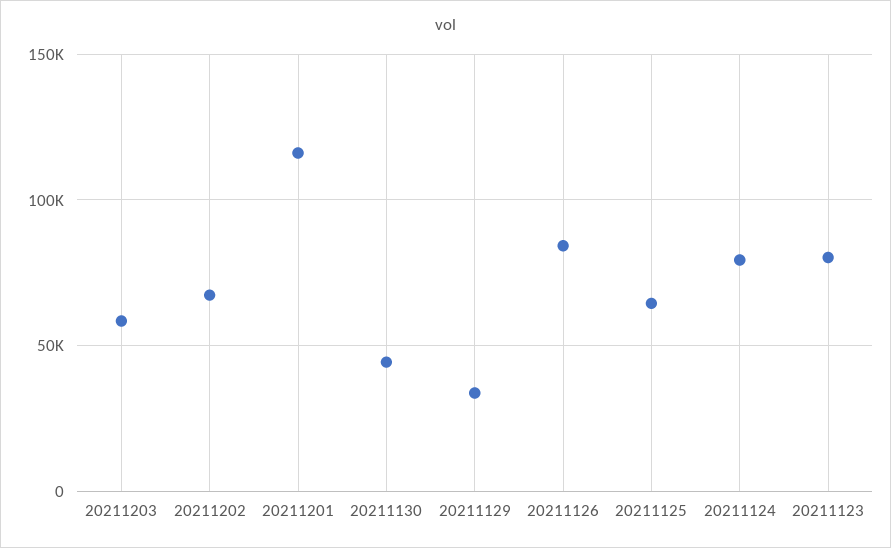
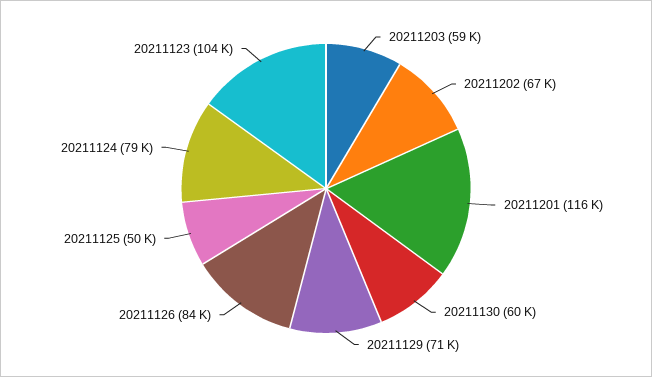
  {
    "20211203": 59000,
    "20211202": 67000,
    "20211201": 116000,
-   "20211130": 45000,
+   "20211130": 60000,
-   "20211129": 35000,
+   "20211129": 71000,
    "20211126": 84000,
-   "20211125": 65000,
+   "20211125": 50000,
    "20211124": 79000,
-   "20211123": 80000
+   "20211123": 104000
  }

